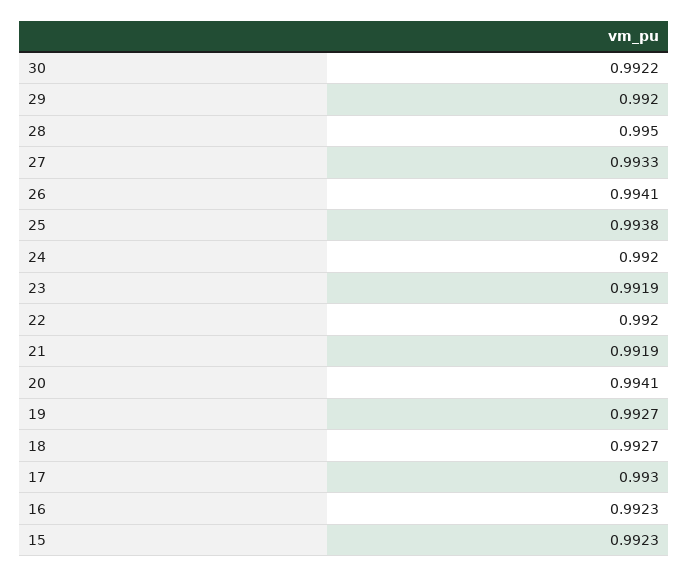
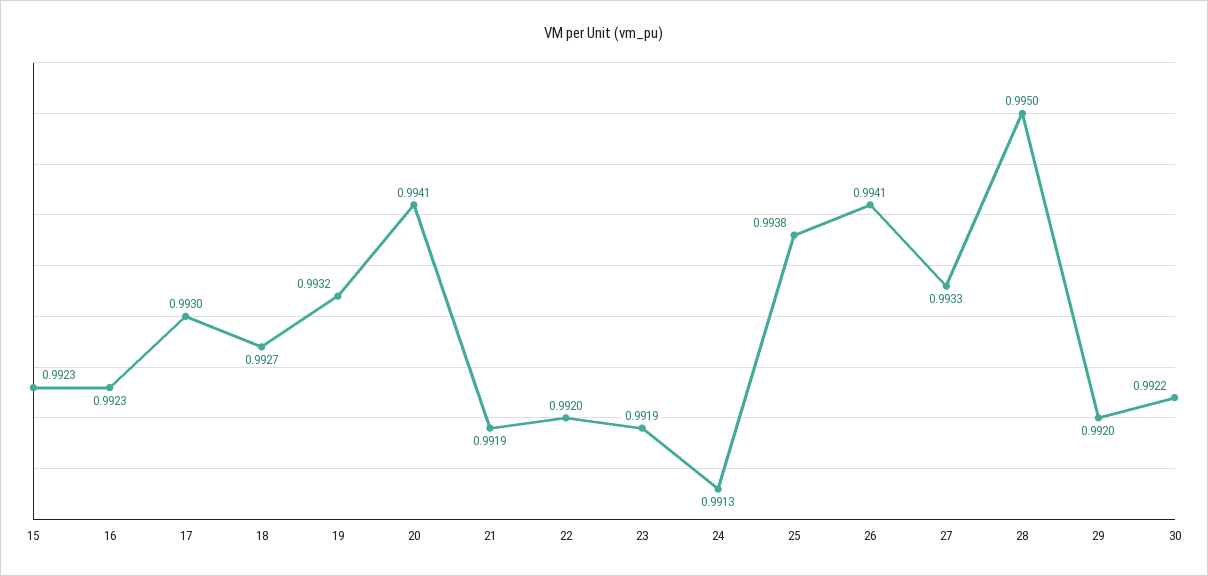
  {
    "30": 0.9922,
    "29": 0.992,
    "28": 0.995,
    "27": 0.9933,
    "26": 0.9941,
    "25": 0.9938,
-   "24": 0.992,
+   "24": 0.9913,
    "23": 0.9919,
    "22": 0.992,
    "21": 0.9919,
    "20": 0.9941,
-   "19": 0.9927,
+   "19": 0.9932,
    "18": 0.9927,
    "17": 0.993,
    "16": 0.9923,
    "15": 0.9923
  }

